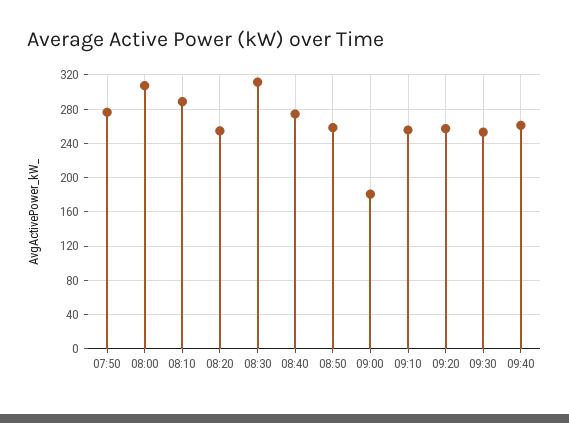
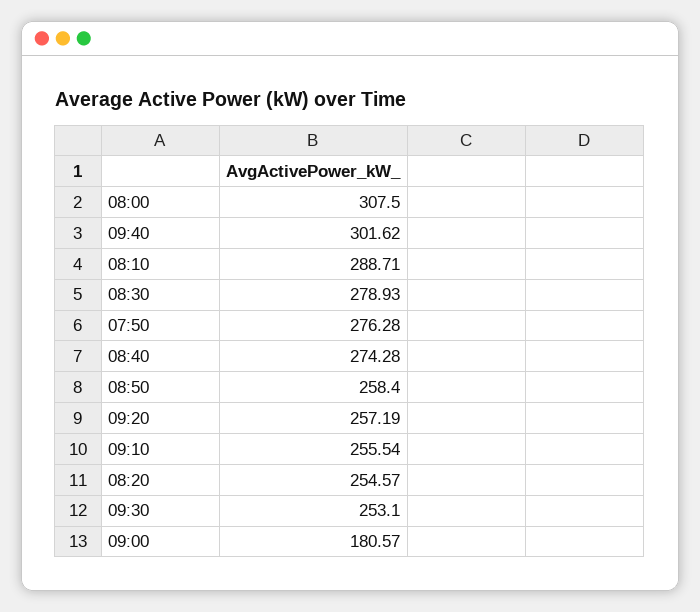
  {
    "07:50": 276.28,
    "08:00": 307.5,
    "08:10": 288.71,
    "08:20": 254.57,
-   "08:30": 310,
+   "08:30": 278.93,
    "08:40": 274.28,
    "08:50": 258.4,
    "09:00": 180.57,
    "09:10": 255.54,
    "09:20": 257.19,
    "09:30": 253.1,
-   "09:40": 260
+   "09:40": 301.62
  }

